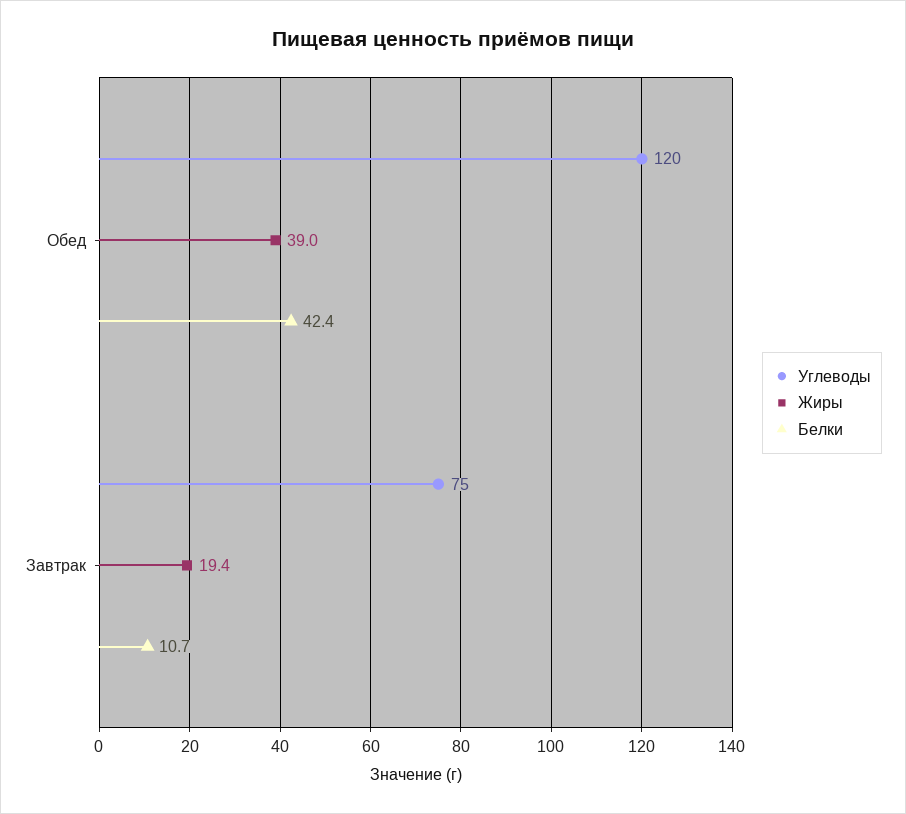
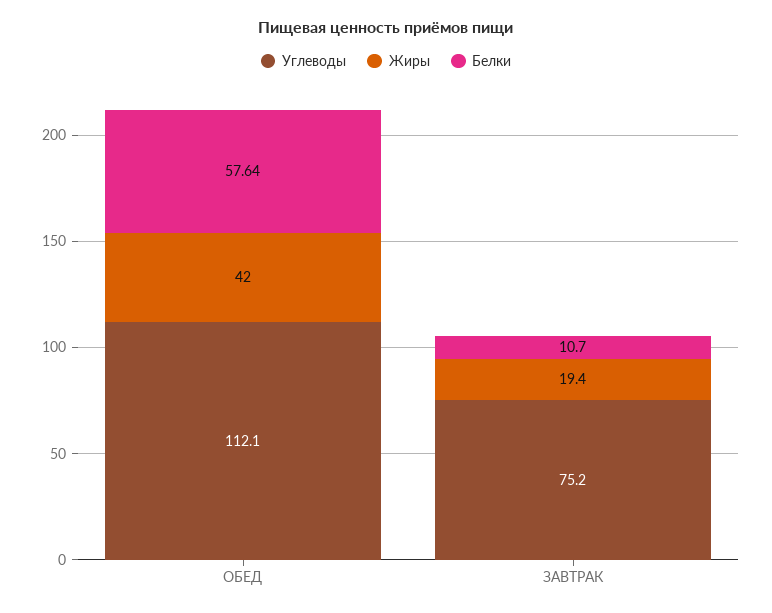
  {
    "Углеводы": {
-     "Обед": 120,
+     "Обед": 112.1,
      "Завтрак": 75.2
    },
    "Жиры": {
-     "Обед": 39,
+     "Обед": 42,
      "Завтрак": 19.4
    },
    "Белки": {
-     "Обед": 42.4,
+     "Обед": 57.64,
      "Завтрак": 10.7
    }
  }

